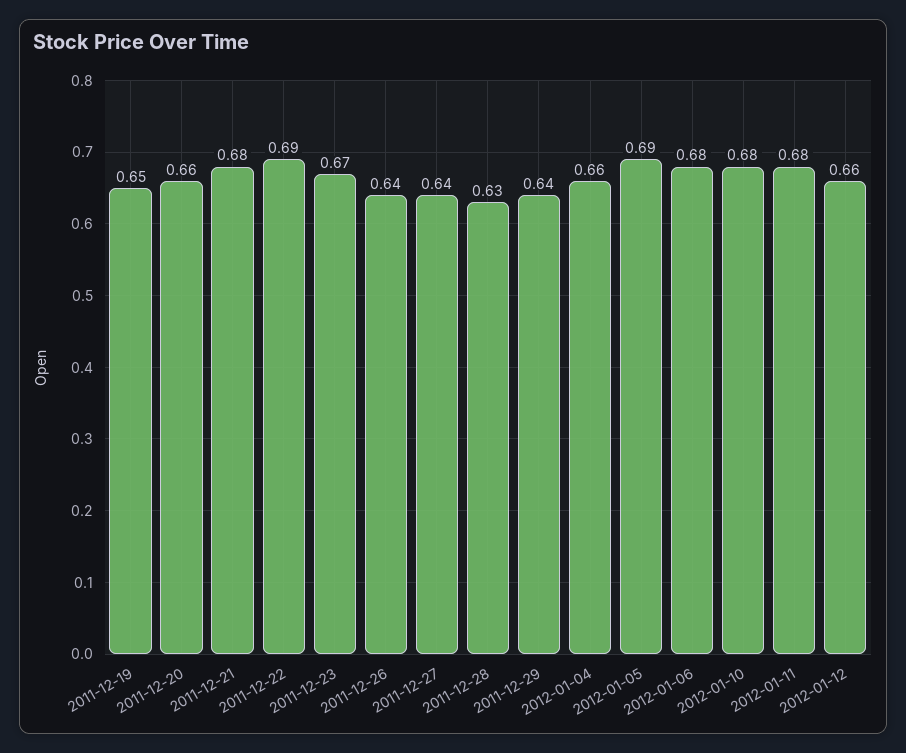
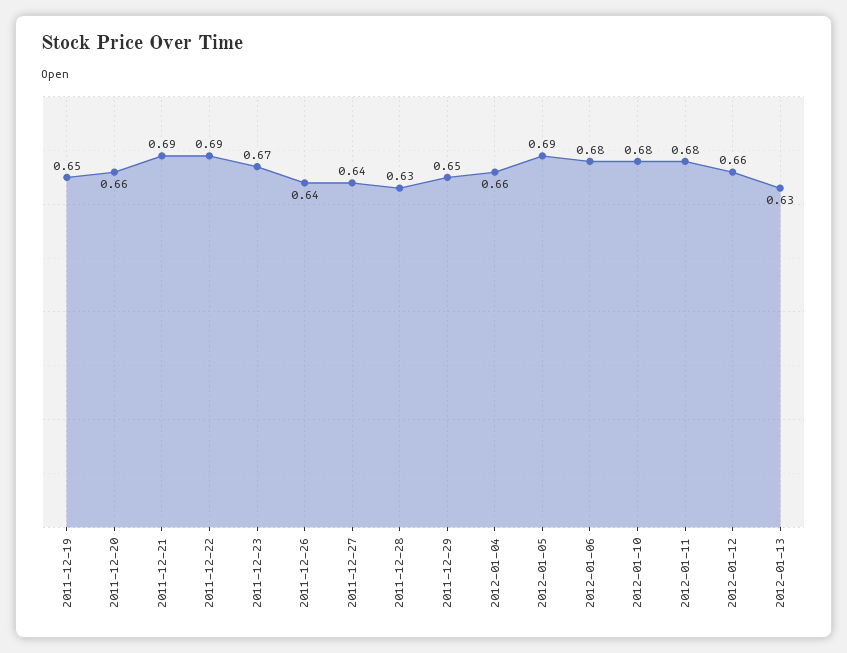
  {
    "2011-12-19": 0.65,
    "2011-12-20": 0.66,
-   "2011-12-21": 0.68,
+   "2011-12-21": 0.69,
    "2011-12-22": 0.69,
    "2011-12-23": 0.67,
    "2011-12-26": 0.64,
    "2011-12-27": 0.64,
    "2011-12-28": 0.63,
-   "2011-12-29": 0.64,
+   "2011-12-29": 0.65,
    "2012-01-04": 0.66,
    "2012-01-05": 0.69,
    "2012-01-06": 0.68,
    "2012-01-10": 0.68,
    "2012-01-11": 0.68,
-   "2012-01-12": 0.66
+   "2012-01-12": 0.66,
+   "2012-01-13": 0.63
  }

